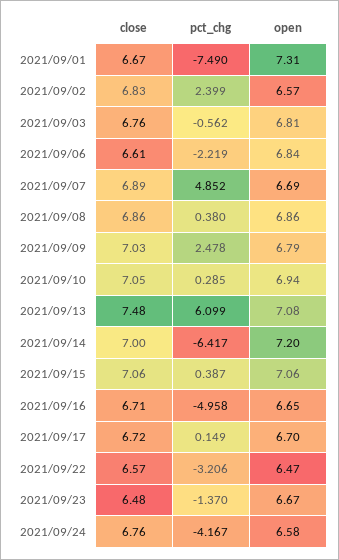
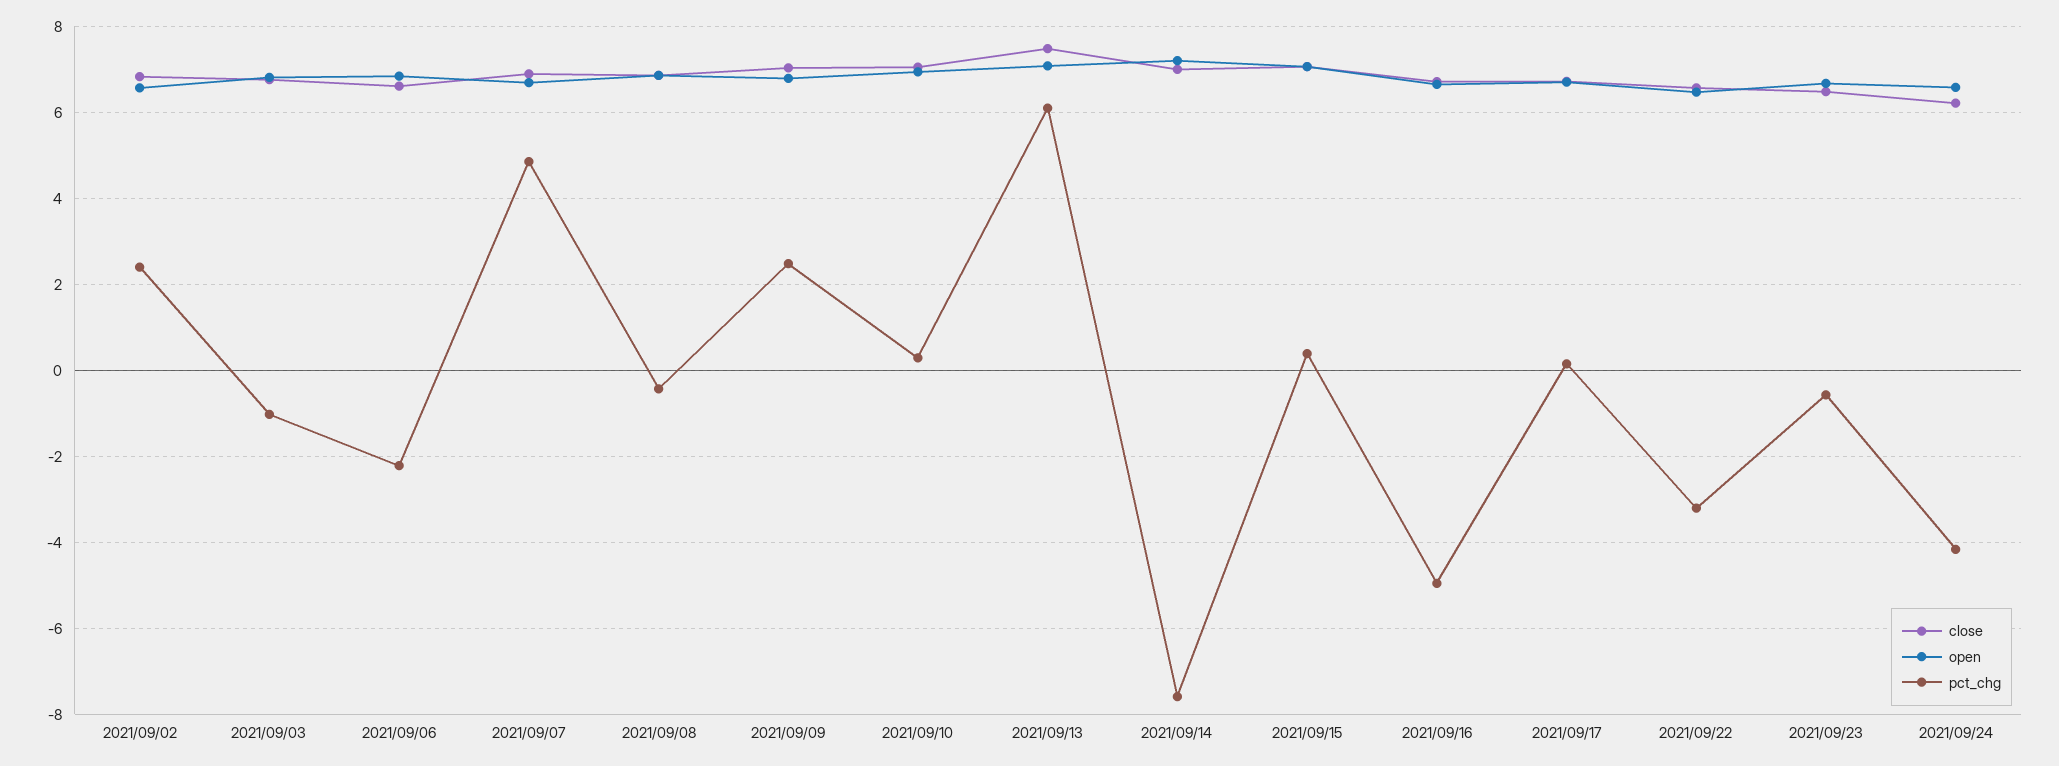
  {
    "close": {
-     "2021/09/01": 6.67,
      "2021/09/02": 6.83,
      "2021/09/03": 6.76,
      "2021/09/06": 6.61,
      "2021/09/07": 6.89,
      "2021/09/08": 6.86,
      "2021/09/09": 7.03,
      "2021/09/10": 7.05,
      "2021/09/13": 7.48,
      "2021/09/14": 7,
      "2021/09/15": 7.06,
      "2021/09/16": 6.71,
      "2021/09/17": 6.72,
      "2021/09/22": 6.57,
      "2021/09/23": 6.48,
-     "2021/09/24": 6.76
+     "2021/09/24": 6.2
    },
    "pct_chg": {
-     "2021/09/01": -7.49,
      "2021/09/02": 2.399,
-     "2021/09/03": -0.562,
+     "2021/09/03": -1,
      "2021/09/06": -2.219,
      "2021/09/07": 4.852,
-     "2021/09/08": 0.38,
+     "2021/09/08": -0.4,
      "2021/09/09": 2.478,
      "2021/09/10": 0.285,
      "2021/09/13": 6.099,
-     "2021/09/14": -6.417,
+     "2021/09/14": -7.6,
      "2021/09/15": 0.387,
      "2021/09/16": -4.958,
      "2021/09/17": 0.149,
      "2021/09/22": -3.206,
-     "2021/09/23": -1.37,
+     "2021/09/23": -0.6,
      "2021/09/24": -4.167
    },
    "open": {
-     "2021/09/01": 7.31,
      "2021/09/02": 6.57,
      "2021/09/03": 6.81,
      "2021/09/06": 6.84,
      "2021/09/07": 6.69,
      "2021/09/08": 6.86,
      "2021/09/09": 6.79,
      "2021/09/10": 6.94,
      "2021/09/13": 7.08,
      "2021/09/14": 7.2,
      "2021/09/15": 7.06,
      "2021/09/16": 6.65,
      "2021/09/17": 6.7,
      "2021/09/22": 6.47,
      "2021/09/23": 6.67,
      "2021/09/24": 6.58
    }
  }

